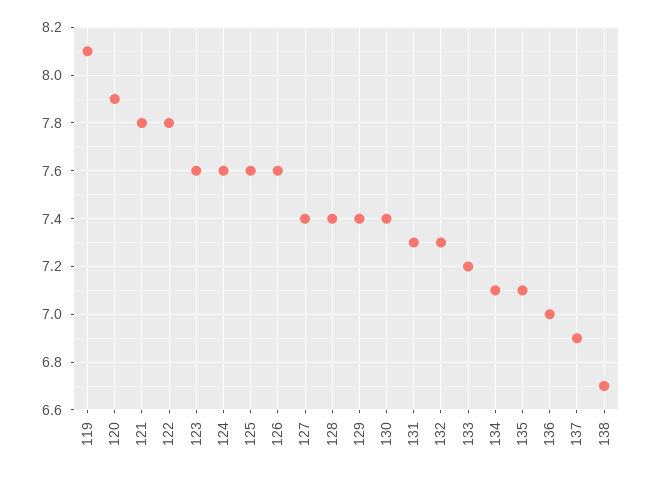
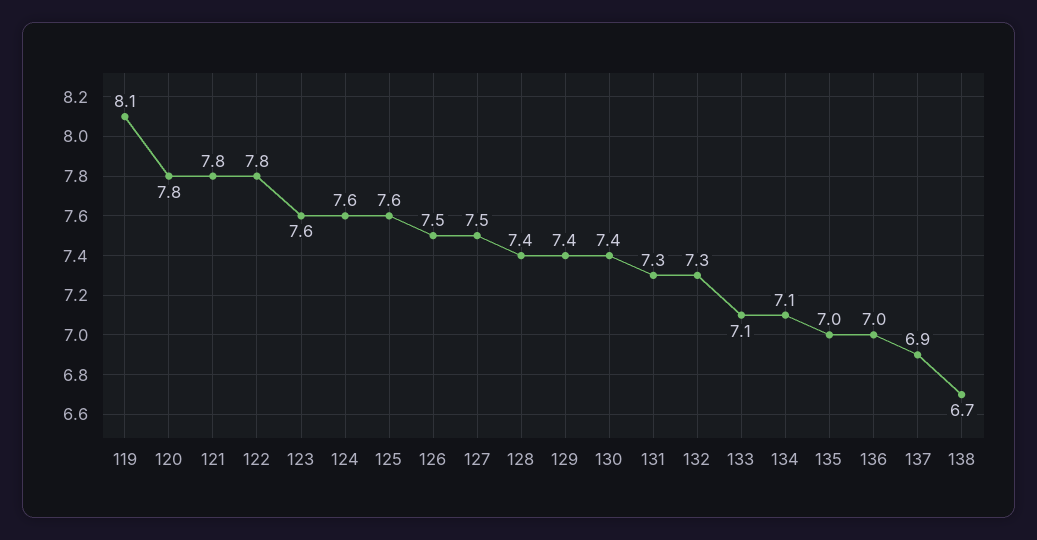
  {
    "119": 8.1,
-   "120": 7.9,
+   "120": 7.8,
    "121": 7.8,
    "122": 7.8,
    "123": 7.6,
    "124": 7.6,
    "125": 7.6,
-   "126": 7.6,
+   "126": 7.5,
-   "127": 7.4,
+   "127": 7.5,
    "128": 7.4,
    "129": 7.4,
    "130": 7.4,
    "131": 7.3,
    "132": 7.3,
-   "133": 7.2,
+   "133": 7.1,
    "134": 7.1,
-   "135": 7.1,
+   "135": 7,
    "136": 7,
    "137": 6.9,
    "138": 6.7
  }

